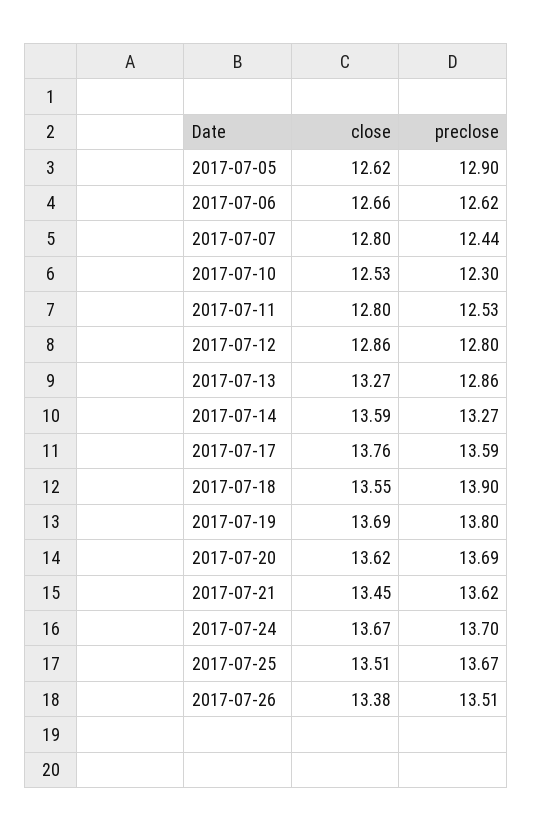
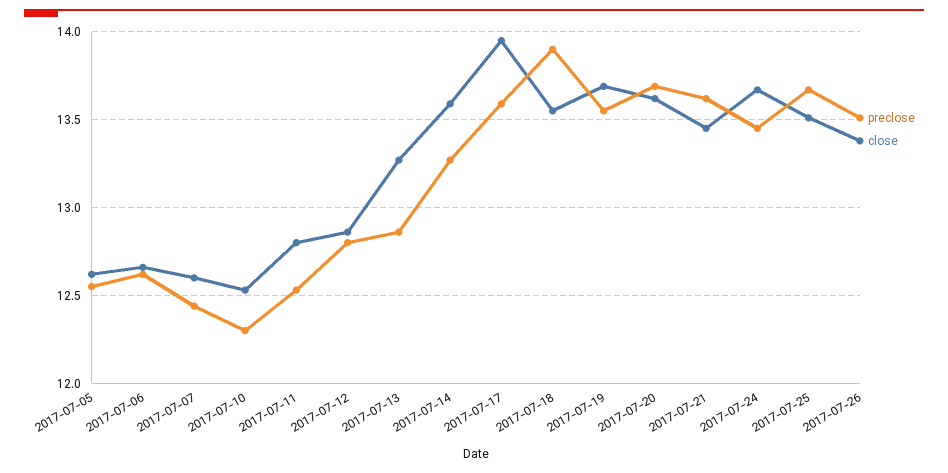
  {
    "close": {
      "2017-07-05": 12.62,
      "2017-07-06": 12.66,
-     "2017-07-07": 12.8,
+     "2017-07-07": 12.6,
      "2017-07-10": 12.53,
      "2017-07-11": 12.8,
      "2017-07-12": 12.86,
      "2017-07-13": 13.27,
      "2017-07-14": 13.59,
-     "2017-07-17": 13.76,
+     "2017-07-17": 13.95,
      "2017-07-18": 13.55,
      "2017-07-19": 13.69,
      "2017-07-20": 13.62,
      "2017-07-21": 13.45,
      "2017-07-24": 13.67,
      "2017-07-25": 13.51,
      "2017-07-26": 13.38
    },
    "preclose": {
-     "2017-07-05": 12.9,
+     "2017-07-05": 12.55,
      "2017-07-06": 12.62,
      "2017-07-07": 12.44,
      "2017-07-10": 12.3,
      "2017-07-11": 12.53,
      "2017-07-12": 12.8,
      "2017-07-13": 12.86,
      "2017-07-14": 13.27,
      "2017-07-17": 13.59,
      "2017-07-18": 13.9,
-     "2017-07-19": 13.8,
+     "2017-07-19": 13.55,
      "2017-07-20": 13.69,
      "2017-07-21": 13.62,
-     "2017-07-24": 13.7,
+     "2017-07-24": 13.45,
      "2017-07-25": 13.67,
      "2017-07-26": 13.51
    }
  }

